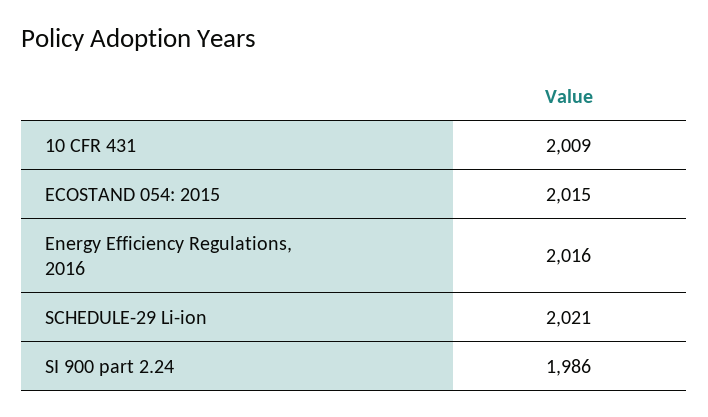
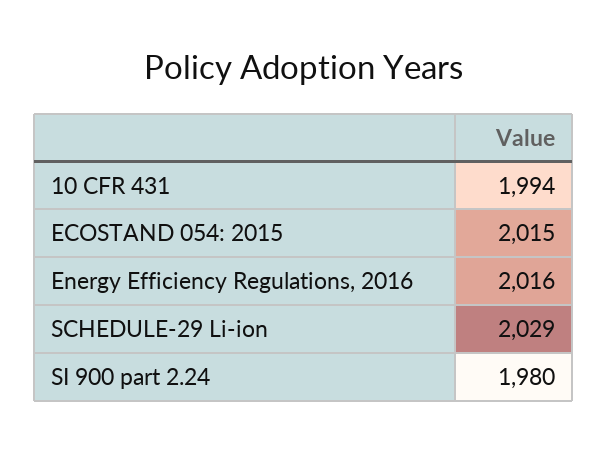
  {
-   "10 CFR 431": 2009,
+   "10 CFR 431": 1994,
    "ECOSTAND 054: 2015": 2015,
    "Energy Efficiency Regulations, 2016": 2016,
-   "SCHEDULE-29 Li-ion": 2021,
+   "SCHEDULE-29 Li-ion": 2029,
-   "SI 900 part 2.24": 1986
+   "SI 900 part 2.24": 1980
  }

